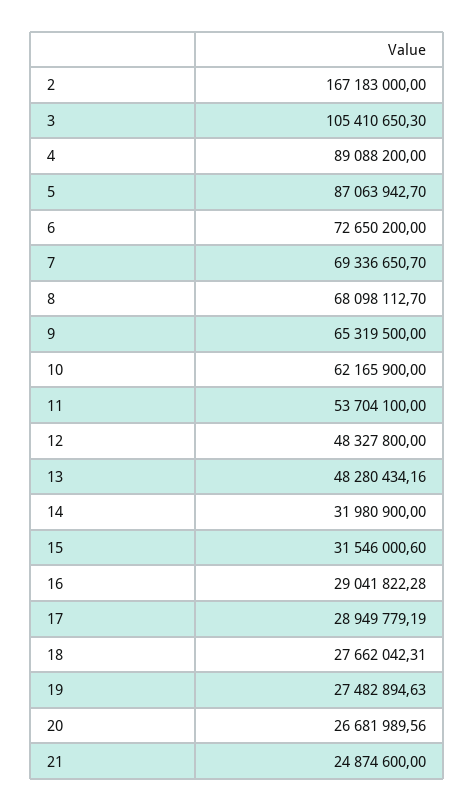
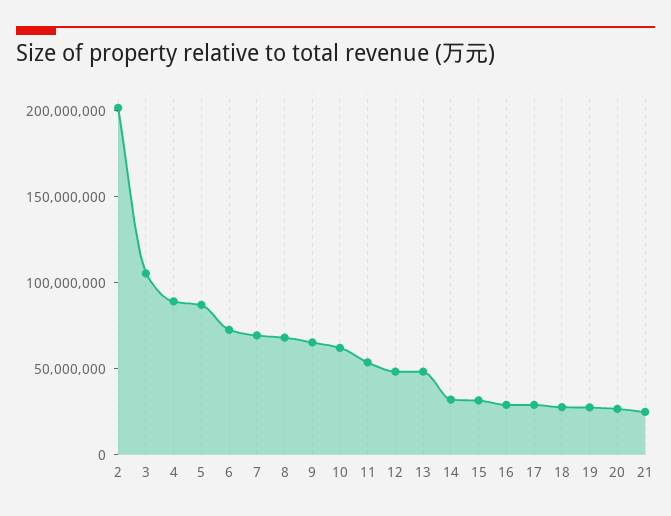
  {
-   "2": 167183000,
+   "2": 200000000,
    "3": 105410650.3,
    "4": 89088200,
    "5": 87063942.7,
    "6": 72650200,
    "7": 69336650.7,
    "8": 68098112.7,
    "9": 65319500,
    "10": 62165900,
    "11": 53704100,
    "12": 48327800,
    "13": 48280434.16,
    "14": 31980900,
    "15": 31546000.6,
    "16": 29041822.28,
    "17": 28949779.19,
    "18": 27662042.31,
    "19": 27482894.63,
    "20": 26681989.56,
    "21": 24874600
  }

